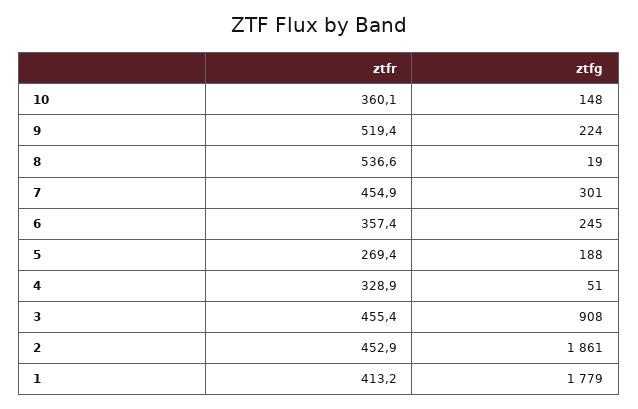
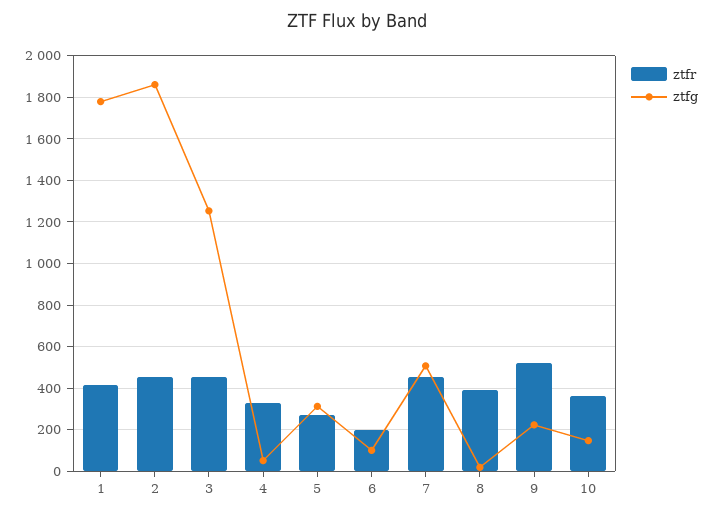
  {
    "ztfr": {
      "10": 360.1,
      "9": 519.4,
-     "8": 536.6,
+     "8": 400,
      "7": 454.9,
-     "6": 357.4,
+     "6": 200,
      "5": 269.4,
      "4": 328.9,
      "3": 455.4,
      "2": 452.9,
      "1": 413.2
    },
    "ztfg": {
      "10": 148,
      "9": 224,
      "8": 19,
-     "7": 301,
+     "7": 500,
-     "6": 245,
+     "6": 100,
-     "5": 188,
+     "5": 300,
      "4": 51,
-     "3": 908,
+     "3": 1250,
      "2": 1861,
      "1": 1779
    }
  }

